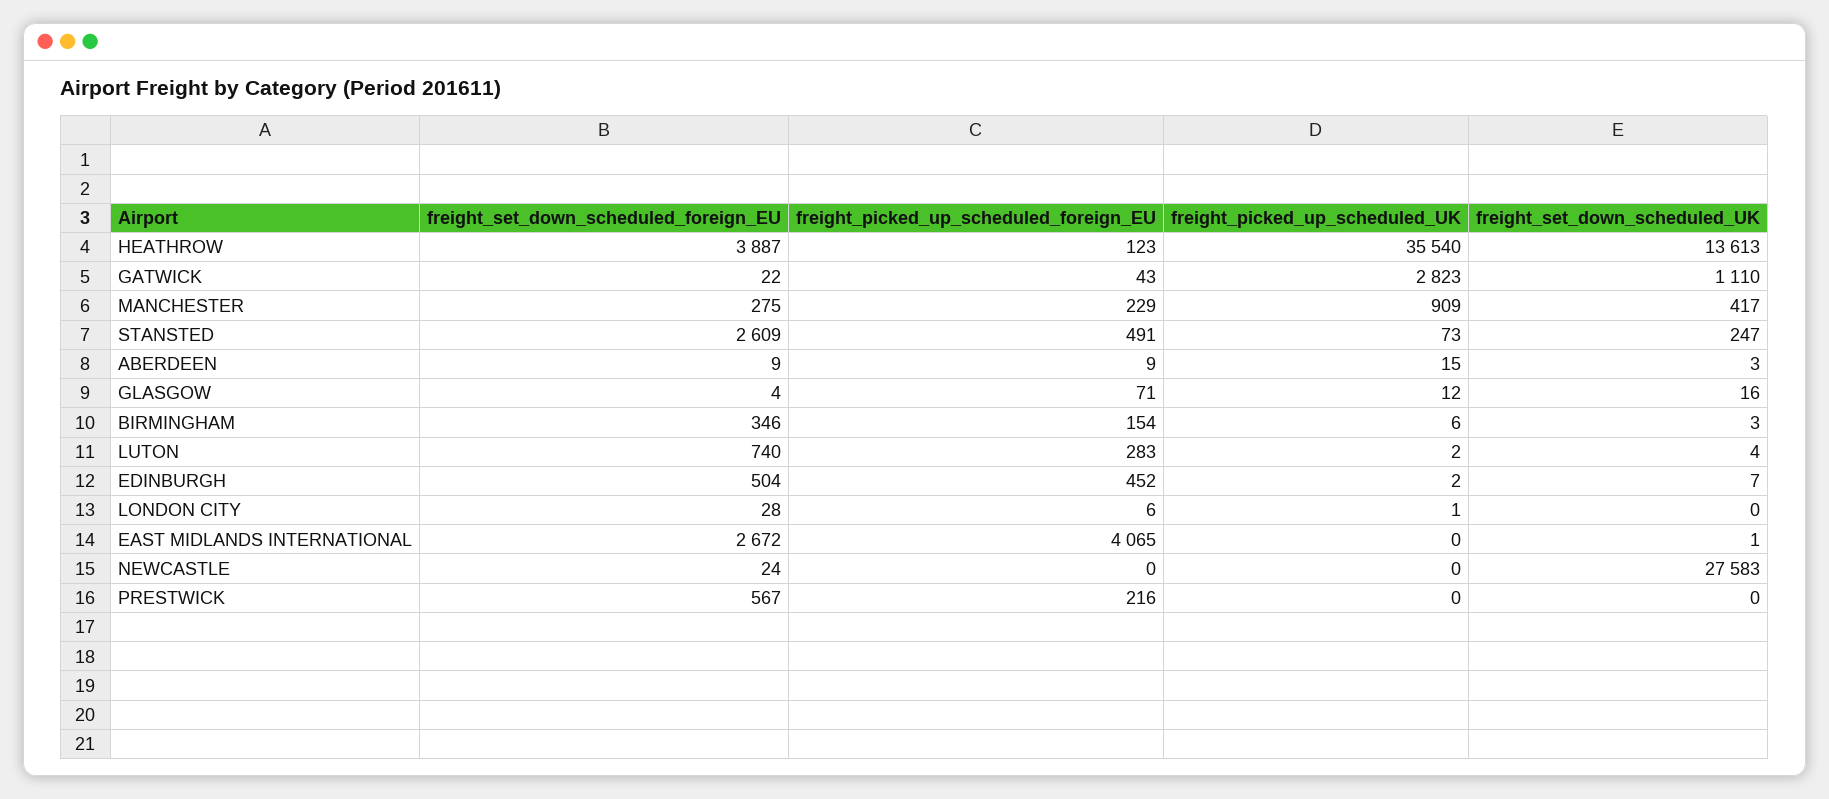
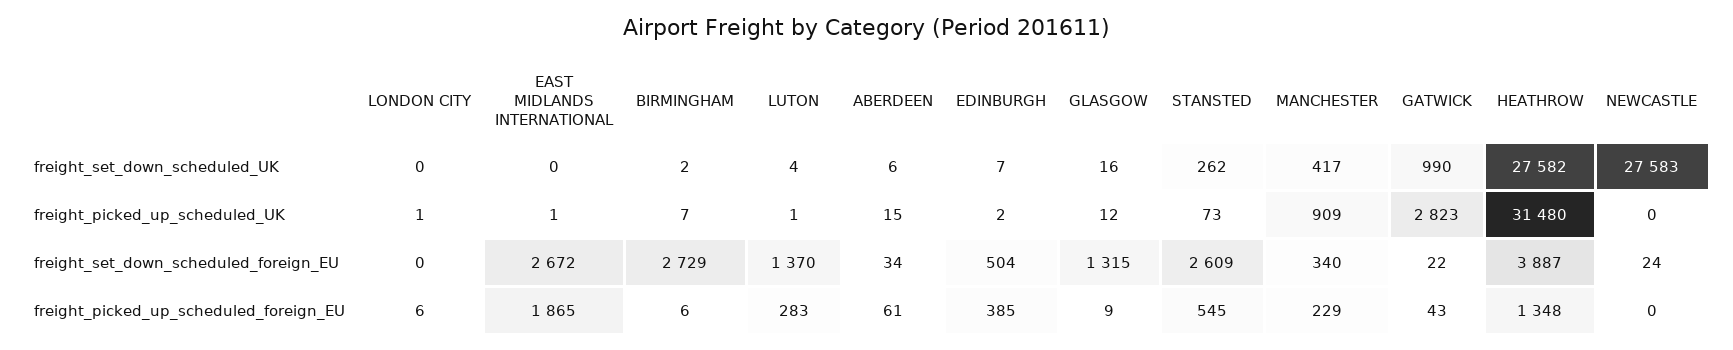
  {
    "freight_set_down_scheduled_foreign_EU": {
      "HEATHROW": 3887,
      "GATWICK": 22,
-     "MANCHESTER": 275,
+     "MANCHESTER": 340,
      "STANSTED": 2609,
-     "ABERDEEN": 9,
+     "ABERDEEN": 34,
-     "GLASGOW": 4,
+     "GLASGOW": 1315,
-     "BIRMINGHAM": 346,
+     "BIRMINGHAM": 2729,
-     "LUTON": 740,
+     "LUTON": 1370,
      "EDINBURGH": 504,
-     "LONDON CITY": 28,
+     "LONDON CITY": 0,
      "EAST MIDLANDS INTERNATIONAL": 2672,
-     "NEWCASTLE": 24,
+     "NEWCASTLE": 24
-     "PRESTWICK": 567
    },
    "freight_picked_up_scheduled_foreign_EU": {
-     "HEATHROW": 123,
+     "HEATHROW": 1348,
      "GATWICK": 43,
      "MANCHESTER": 229,
-     "STANSTED": 491,
+     "STANSTED": 545,
-     "ABERDEEN": 9,
+     "ABERDEEN": 61,
-     "GLASGOW": 71,
+     "GLASGOW": 9,
-     "BIRMINGHAM": 154,
+     "BIRMINGHAM": 6,
      "LUTON": 283,
-     "EDINBURGH": 452,
+     "EDINBURGH": 385,
      "LONDON CITY": 6,
-     "EAST MIDLANDS INTERNATIONAL": 4065,
+     "EAST MIDLANDS INTERNATIONAL": 1865,
-     "NEWCASTLE": 0,
+     "NEWCASTLE": 0
-     "PRESTWICK": 216
    },
    "freight_picked_up_scheduled_UK": {
-     "HEATHROW": 35540,
+     "HEATHROW": 31480,
      "GATWICK": 2823,
      "MANCHESTER": 909,
      "STANSTED": 73,
      "ABERDEEN": 15,
      "GLASGOW": 12,
-     "BIRMINGHAM": 6,
+     "BIRMINGHAM": 7,
-     "LUTON": 2,
+     "LUTON": 1,
      "EDINBURGH": 2,
      "LONDON CITY": 1,
-     "EAST MIDLANDS INTERNATIONAL": 0,
+     "EAST MIDLANDS INTERNATIONAL": 1,
-     "NEWCASTLE": 0,
+     "NEWCASTLE": 0
-     "PRESTWICK": 0
    },
    "freight_set_down_scheduled_UK": {
-     "HEATHROW": 13613,
+     "HEATHROW": 27582,
-     "GATWICK": 1110,
+     "GATWICK": 990,
      "MANCHESTER": 417,
-     "STANSTED": 247,
+     "STANSTED": 262,
-     "ABERDEEN": 3,
+     "ABERDEEN": 6,
      "GLASGOW": 16,
-     "BIRMINGHAM": 3,
+     "BIRMINGHAM": 2,
      "LUTON": 4,
      "EDINBURGH": 7,
      "LONDON CITY": 0,
-     "EAST MIDLANDS INTERNATIONAL": 1,
+     "EAST MIDLANDS INTERNATIONAL": 0,
-     "NEWCASTLE": 27583,
+     "NEWCASTLE": 27583
-     "PRESTWICK": 0
    }
  }

